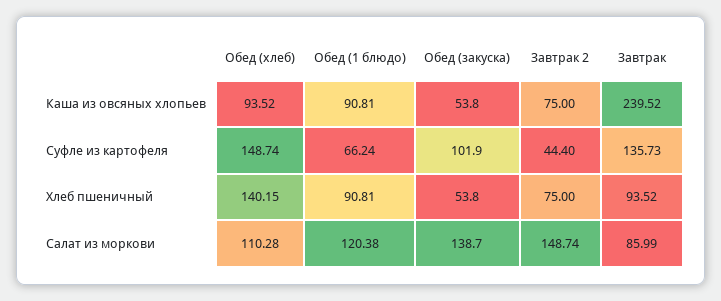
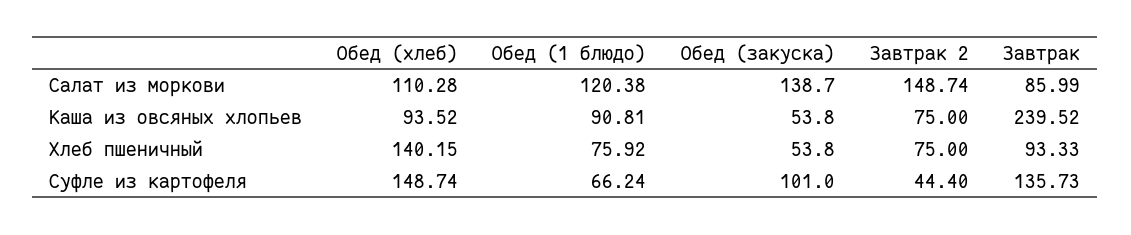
  {
    "Обед (хлеб)": {
      "Каша из овсяных хлопьев": 93.52,
      "Суфле из картофеля": 148.74,
      "Хлеб пшеничный": 140.15,
      "Салат из моркови": 110.28
    },
    "Обед (1 блюдо)": {
      "Каша из овсяных хлопьев": 90.81,
      "Суфле из картофеля": 66.24,
-     "Хлеб пшеничный": 90.81,
+     "Хлеб пшеничный": 75.92,
      "Салат из моркови": 120.38
    },
    "Обед (закуска)": {
      "Каша из овсяных хлопьев": 53.8,
-     "Суфле из картофеля": 101.9,
+     "Суфле из картофеля": 101,
      "Хлеб пшеничный": 53.8,
      "Салат из моркови": 138.7
    },
    "Завтрак 2": {
      "Каша из овсяных хлопьев": 75,
      "Суфле из картофеля": 44.4,
      "Хлеб пшеничный": 75,
      "Салат из моркови": 148.74
    },
    "Завтрак": {
      "Каша из овсяных хлопьев": 239.52,
      "Суфле из картофеля": 135.73,
-     "Хлеб пшеничный": 93.52,
+     "Хлеб пшеничный": 93.33,
      "Салат из моркови": 85.99
    }
  }

